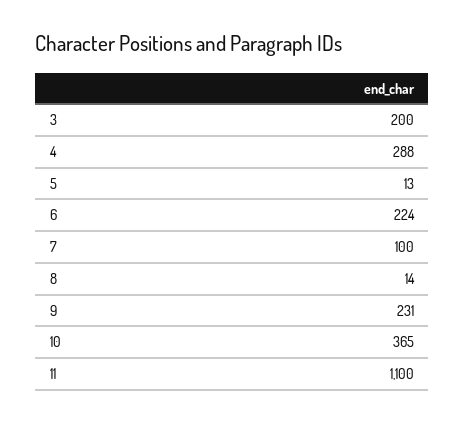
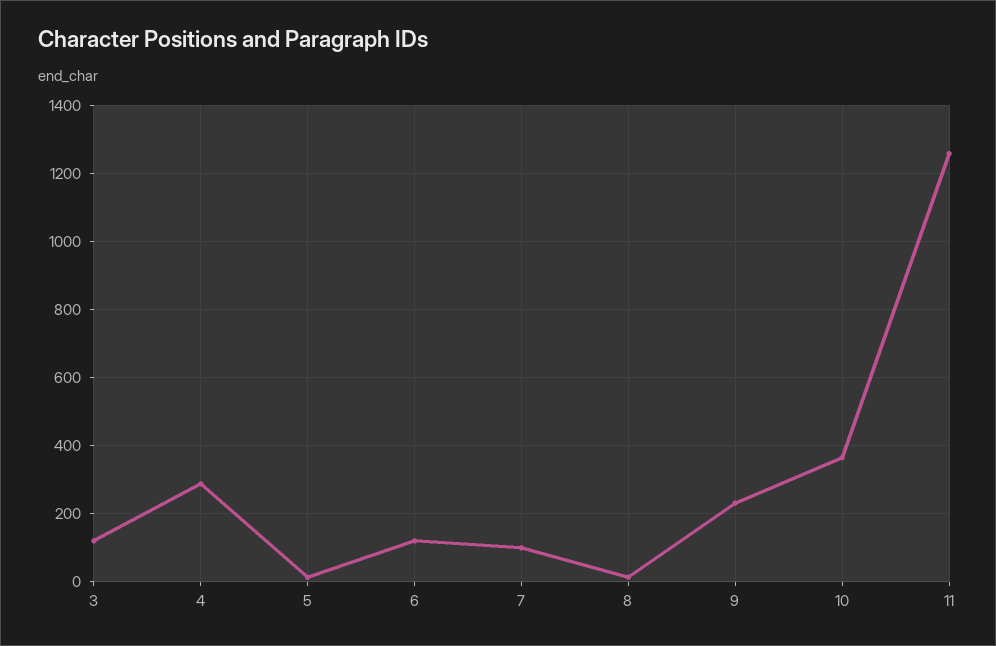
  {
-   "3": 200,
+   "3": 120,
    "4": 288,
    "5": 13,
-   "6": 224,
+   "6": 120,
    "7": 100,
    "8": 14,
    "9": 231,
    "10": 365,
-   "11": 1100
+   "11": 1260
  }

